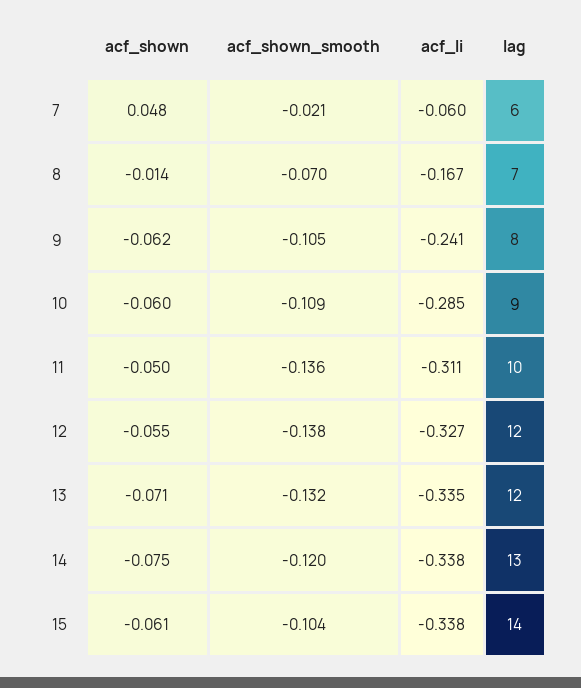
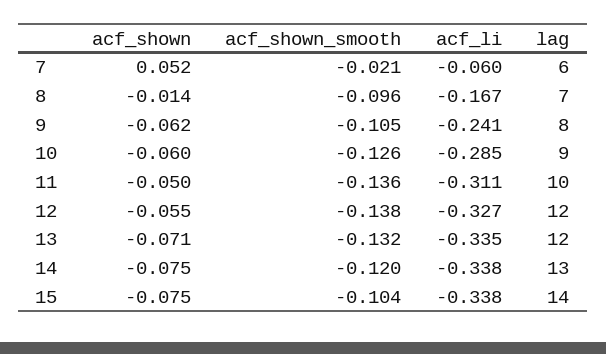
  {
    "acf_shown": {
-     "7": 0.048,
+     "7": 0.052,
      "8": -0.014,
      "9": -0.062,
      "10": -0.06,
      "11": -0.05,
      "12": -0.055,
      "13": -0.071,
      "14": -0.075,
-     "15": -0.061
+     "15": -0.075
    },
    "acf_shown_smooth": {
      "7": -0.021,
-     "8": -0.07,
+     "8": -0.096,
      "9": -0.105,
-     "10": -0.109,
+     "10": -0.126,
      "11": -0.136,
      "12": -0.138,
      "13": -0.132,
      "14": -0.12,
      "15": -0.104
    },
    "acf_li": {
      "7": -0.06,
      "8": -0.167,
      "9": -0.241,
      "10": -0.285,
      "11": -0.311,
      "12": -0.327,
      "13": -0.335,
      "14": -0.338,
      "15": -0.338
    },
    "lag": {
      "7": 6,
      "8": 7,
      "9": 8,
      "10": 9,
      "11": 10,
      "12": 12,
      "13": 12,
      "14": 13,
      "15": 14
    }
  }

